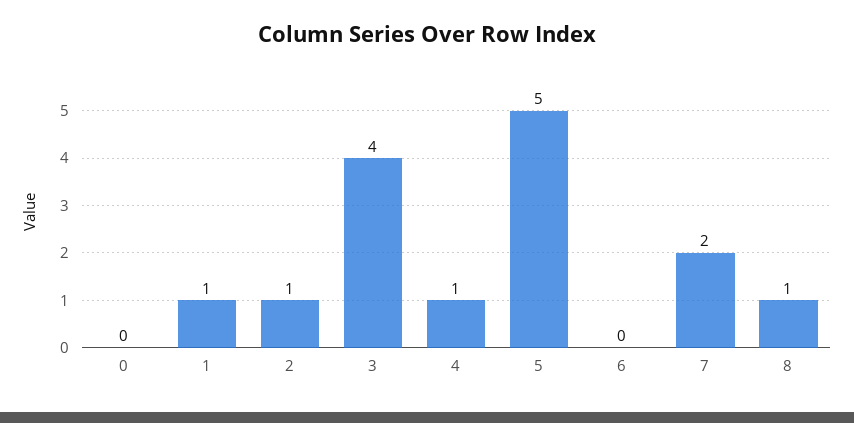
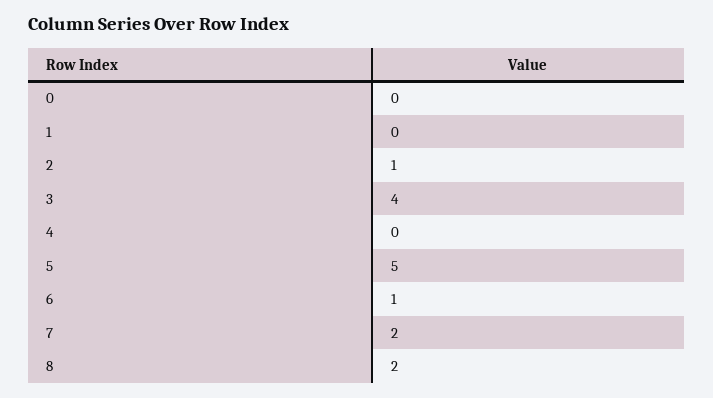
  {
    "0": 0,
-   "1": 1,
+   "1": 0,
    "2": 1,
    "3": 4,
-   "4": 1,
+   "4": 0,
    "5": 5,
-   "6": 0,
+   "6": 1,
    "7": 2,
-   "8": 1
+   "8": 2
  }

